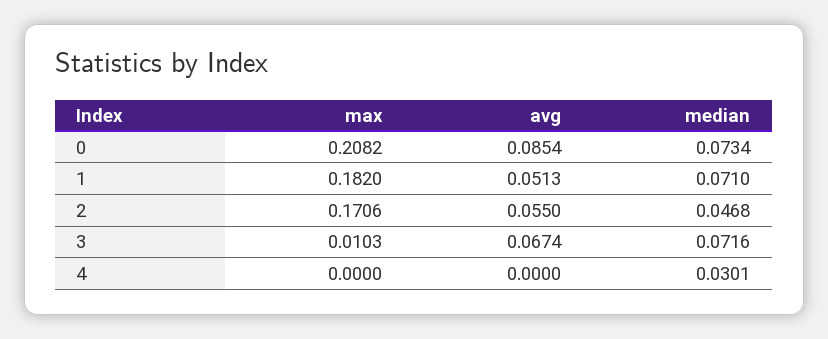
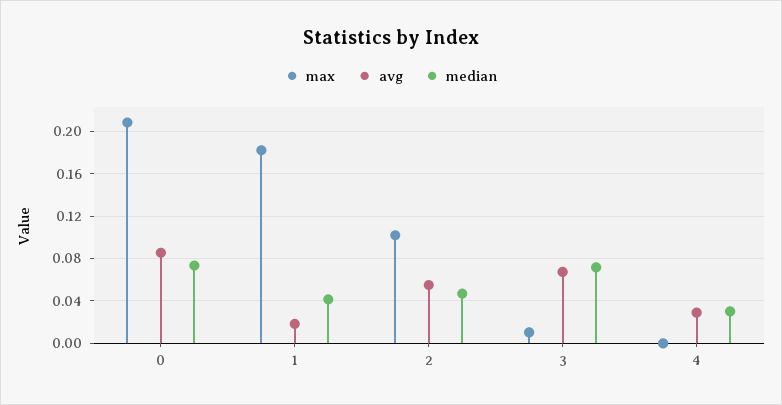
  {
    "max": {
      "0": 0.2082,
      "1": 0.182,
-     "2": 0.1706,
+     "2": 0.1,
      "3": 0.0103,
      "4": 0
    },
    "avg": {
      "0": 0.0854,
-     "1": 0.0513,
+     "1": 0.02,
      "2": 0.055,
      "3": 0.0674,
-     "4": 0
+     "4": 0.03
    },
    "median": {
      "0": 0.0734,
-     "1": 0.071,
+     "1": 0.04,
      "2": 0.0468,
      "3": 0.0716,
      "4": 0.0301
    }
  }

